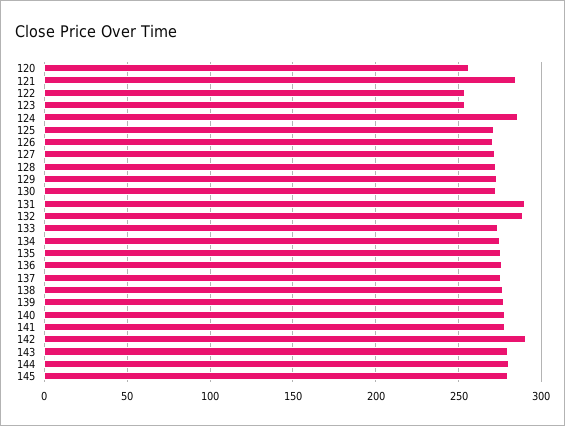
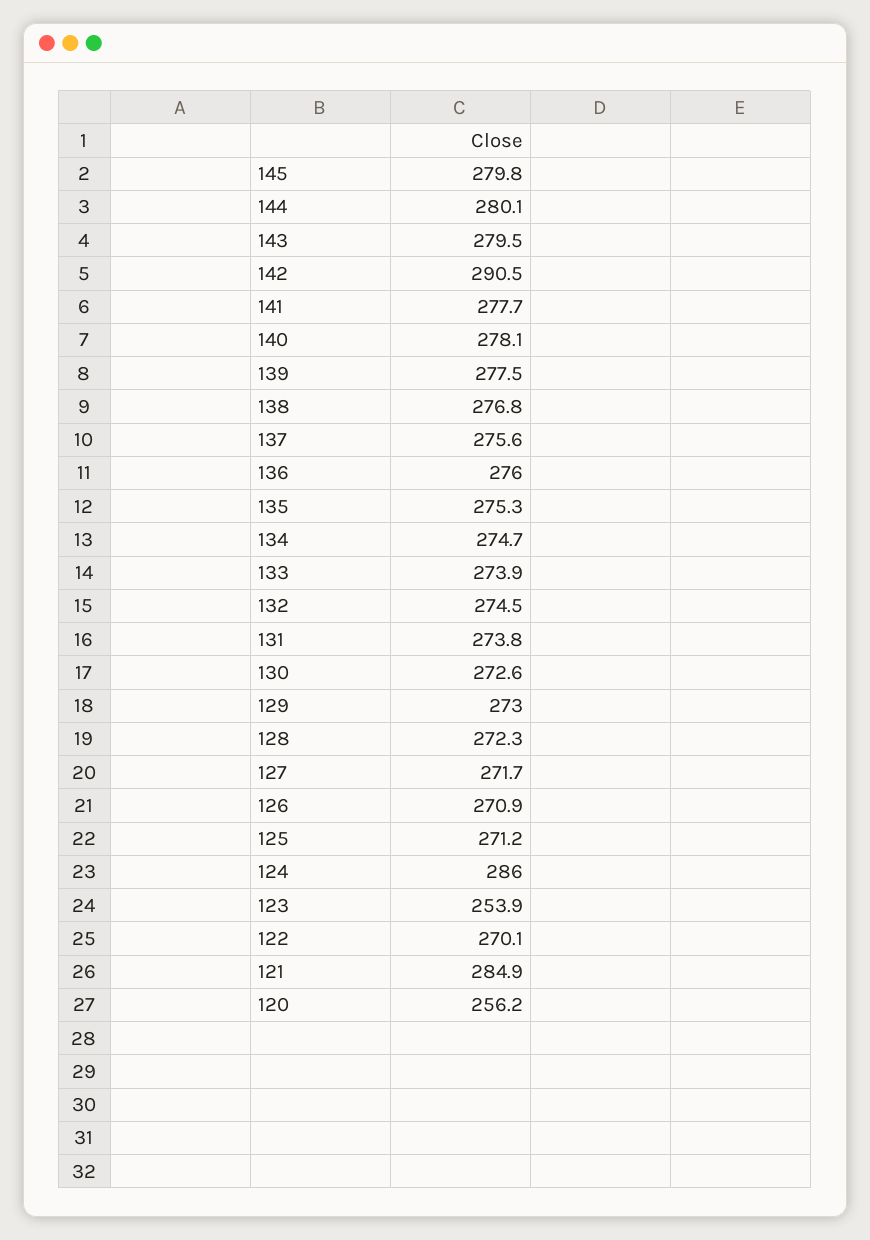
  {
    "120": 256.2,
    "121": 284.9,
-   "122": 255,
+   "122": 270.1,
    "123": 253.9,
    "124": 286,
    "125": 271.2,
    "126": 270.9,
    "127": 271.7,
    "128": 272.3,
    "129": 273,
    "130": 272.6,
-   "131": 290,
+   "131": 273.8,
-   "132": 290,
+   "132": 274.5,
    "133": 273.9,
    "134": 274.7,
    "135": 275.3,
    "136": 276,
    "137": 275.6,
    "138": 276.8,
    "139": 277.5,
    "140": 278.1,
    "141": 277.7,
    "142": 290.5,
    "143": 279.5,
    "144": 280.1,
    "145": 279.8
  }

